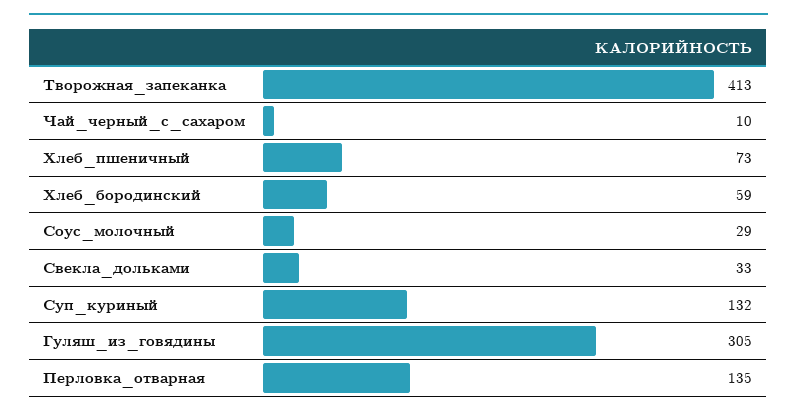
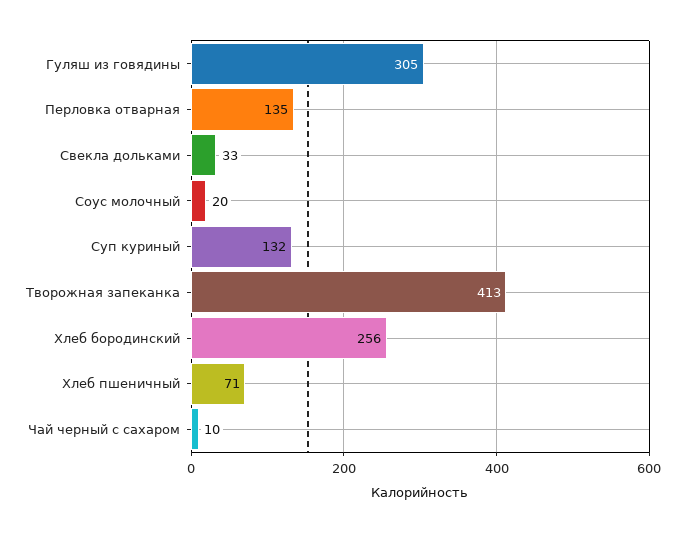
  {
    "Творожная_запеканка": 413,
    "Чай_черный_с_сахаром": 10,
-   "Хлеб_пшеничный": 73,
+   "Хлеб_пшеничный": 71,
-   "Хлеб_бородинский": 59,
+   "Хлеб_бородинский": 256,
-   "Соус_молочный": 29,
+   "Соус_молочный": 20,
    "Свекла_дольками": 33,
    "Суп_куриный": 132,
    "Гуляш_из_говядины": 305,
    "Перловка_отварная": 135
  }

